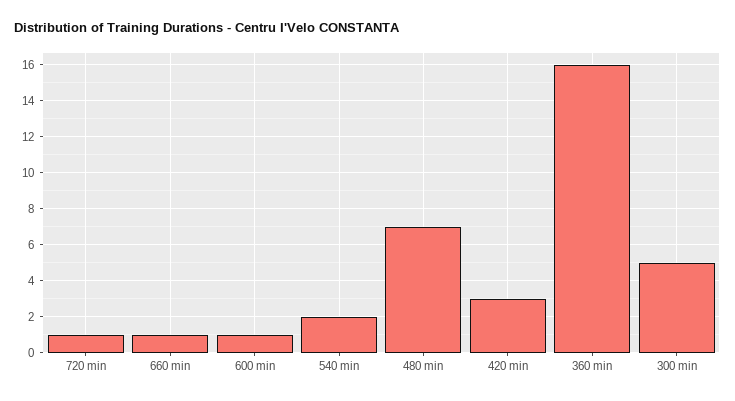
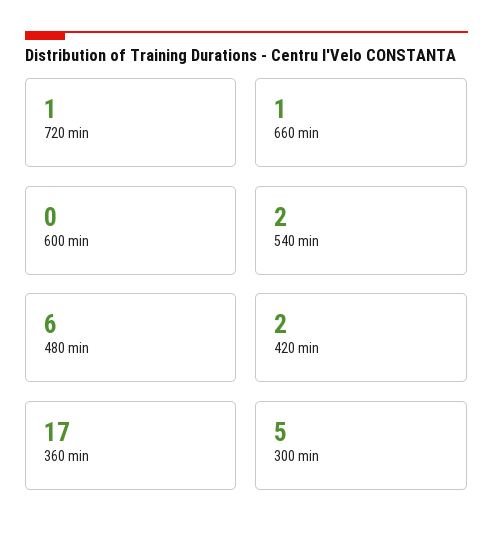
  {
    "720 min": 1,
    "660 min": 1,
-   "600 min": 1,
+   "600 min": 0,
    "540 min": 2,
-   "480 min": 7,
+   "480 min": 6,
-   "420 min": 3,
+   "420 min": 2,
-   "360 min": 16,
+   "360 min": 17,
    "300 min": 5
  }

